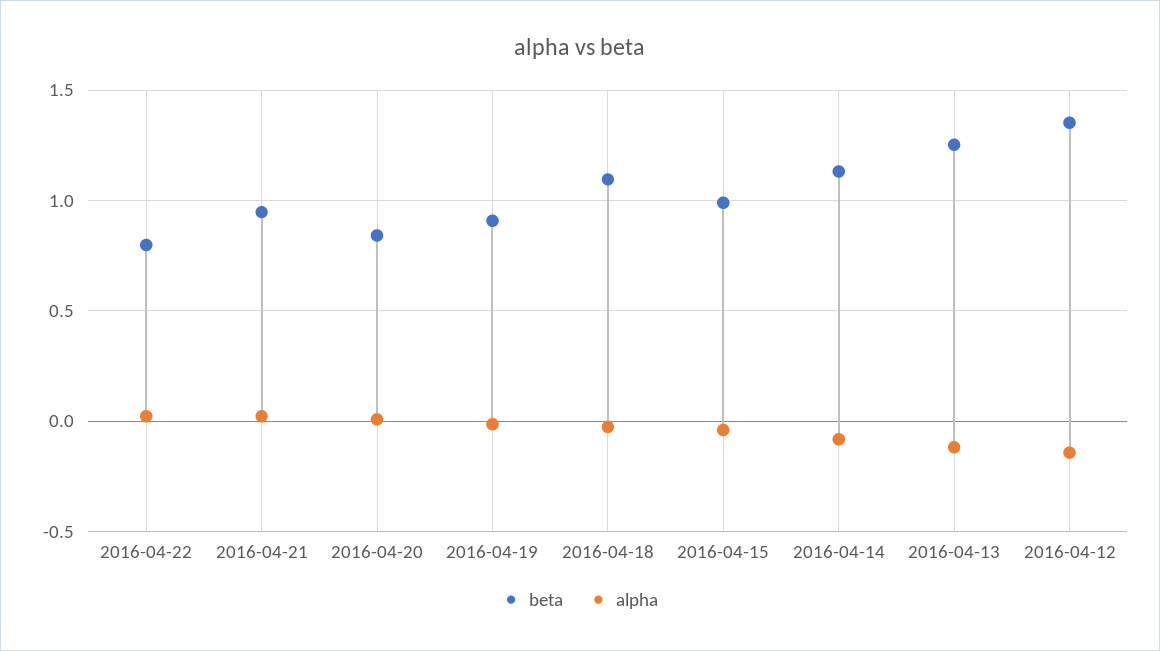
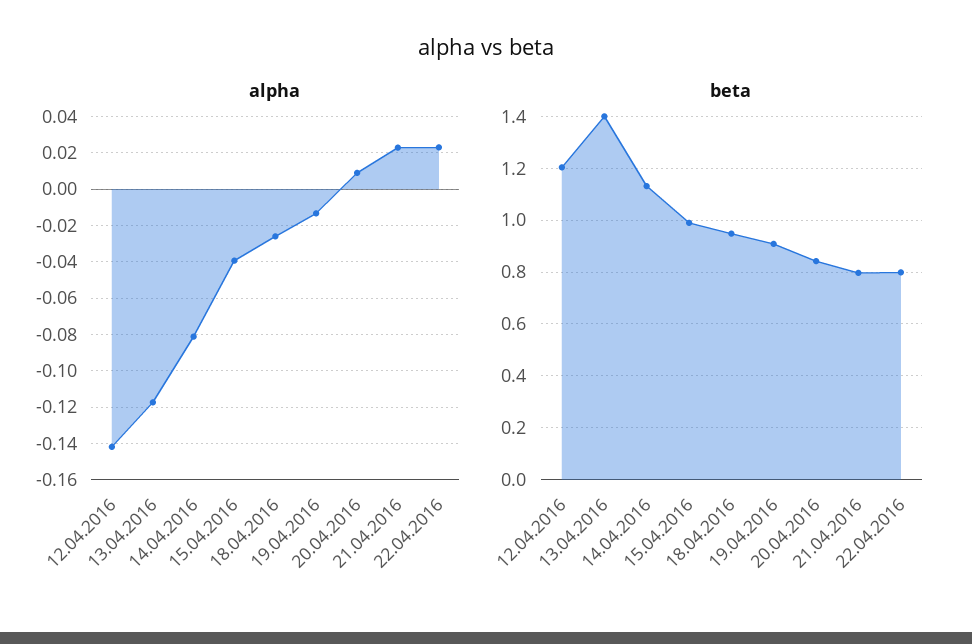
  {
    "beta": {
      "2016-04-22": 0.8,
-     "2016-04-21": 0.95,
+     "2016-04-21": 0.8,
      "2016-04-20": 0.85,
      "2016-04-19": 0.9,
-     "2016-04-18": 1.1,
+     "2016-04-18": 0.95,
      "2016-04-15": 1,
      "2016-04-14": 1.125,
-     "2016-04-13": 1.25,
+     "2016-04-13": 1.4,
-     "2016-04-12": 1.35
+     "2016-04-12": 1.2
    },
    "alpha": {
      "2016-04-22": 0.025,
      "2016-04-21": 0.025,
      "2016-04-20": 0.01,
      "2016-04-19": -0.015,
      "2016-04-18": -0.025,
      "2016-04-15": -0.04,
      "2016-04-14": -0.08,
      "2016-04-13": -0.115,
      "2016-04-12": -0.14
    }
  }

